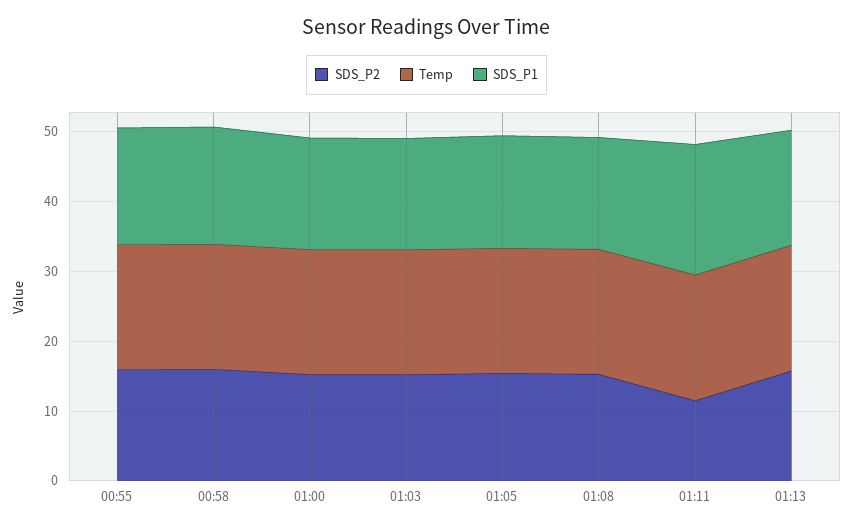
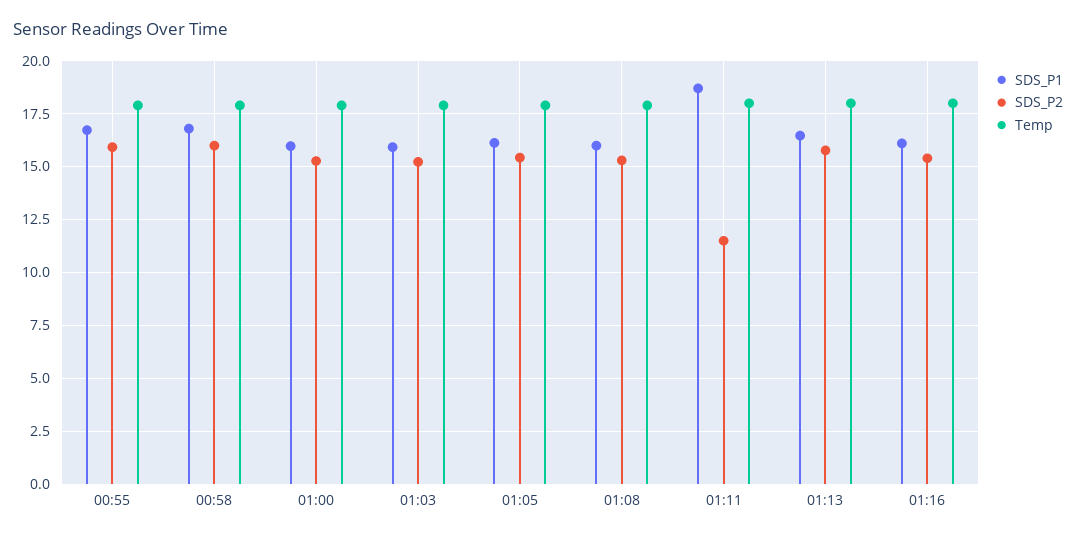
  {
    "SDS_P2": {
      "00:55": 16,
      "00:58": 16,
      "01:00": 15.5,
      "01:03": 15,
      "01:05": 15.5,
      "01:08": 15.5,
      "01:11": 11.5,
-     "01:13": 16
+     "01:13": 16,
+     "01:16": 15.5
    },
    "Temp": {
      "00:55": 18,
      "00:58": 18,
      "01:00": 18,
      "01:03": 18,
      "01:05": 18,
      "01:08": 18,
      "01:11": 18,
-     "01:13": 18
+     "01:13": 18,
+     "01:16": 18
    },
    "SDS_P1": {
      "00:55": 16.5,
      "00:58": 17,
      "01:00": 16,
      "01:03": 16,
      "01:05": 16,
      "01:08": 16,
      "01:11": 18.5,
-     "01:13": 16.5
+     "01:13": 16.5,
+     "01:16": 16
    }
  }

